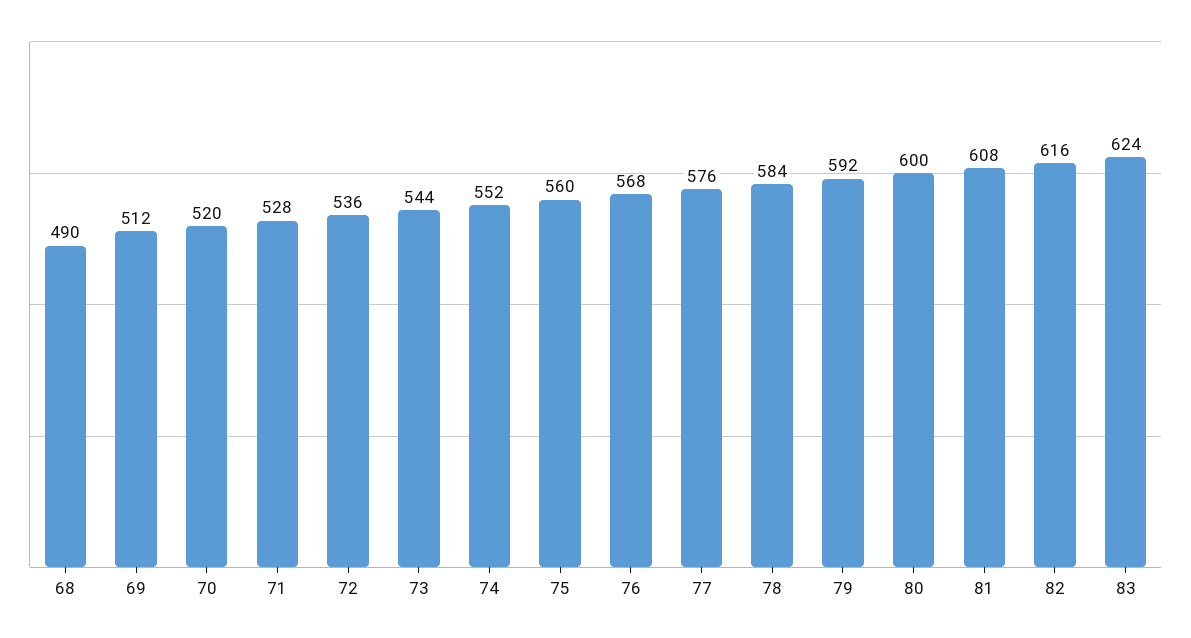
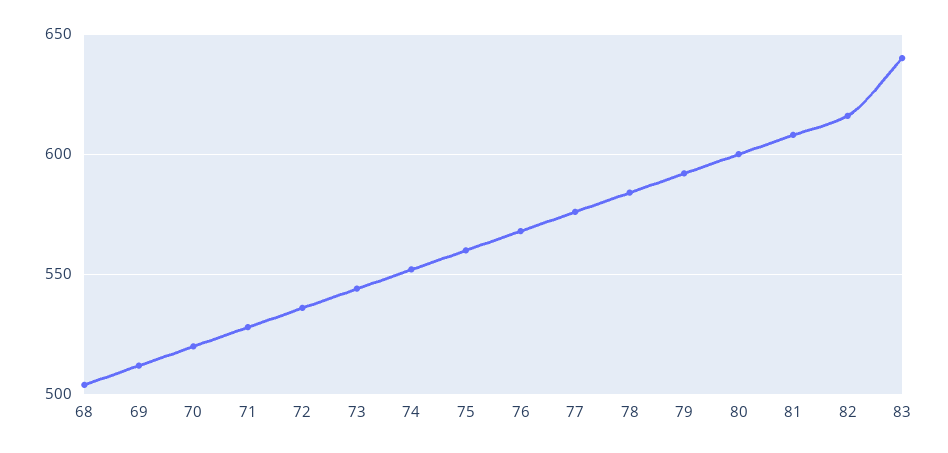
  {
-   "68": 490,
+   "68": 505,
    "69": 512,
    "70": 520,
    "71": 528,
    "72": 536,
    "73": 544,
    "74": 552,
    "75": 560,
    "76": 568,
    "77": 576,
    "78": 584,
    "79": 592,
    "80": 600,
    "81": 608,
    "82": 616,
-   "83": 624
+   "83": 640
  }

